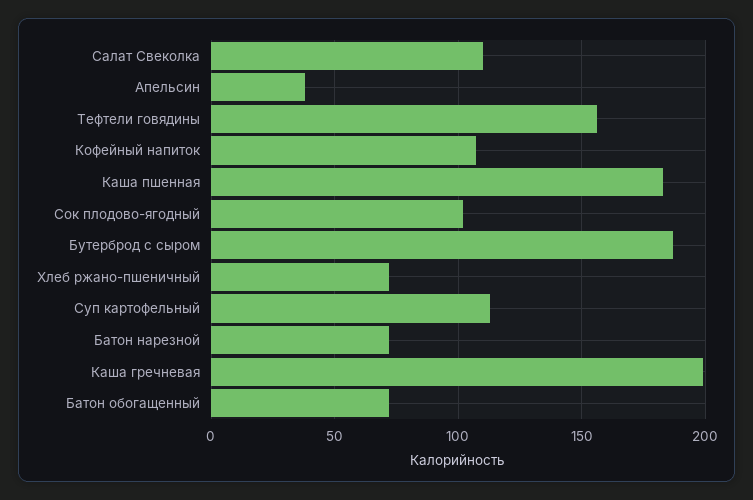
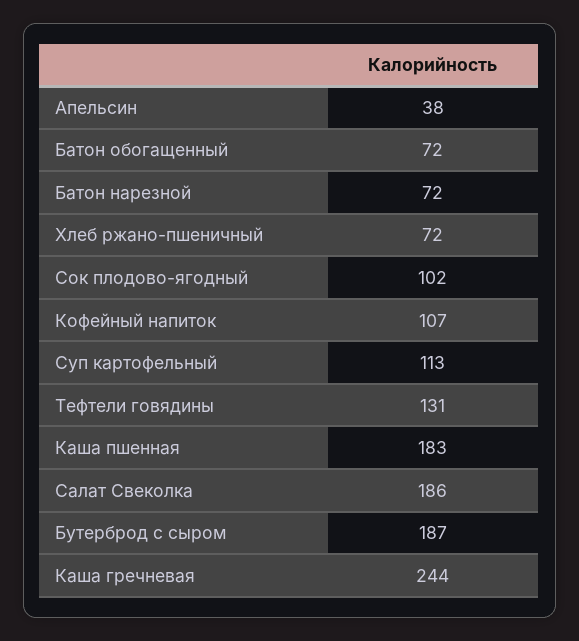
  {
-   "Салат Свеколка": 110,
+   "Салат Свеколка": 186,
    "Апельсин": 38,
-   "Тефтели говядины": 155,
+   "Тефтели говядины": 131,
    "Кофейный напиток": 107,
    "Каша пшенная": 183,
    "Сок плодово-ягодный": 102,
    "Бутерброд с сыром": 187,
    "Хлеб ржано-пшеничный": 72,
    "Суп картофельный": 113,
    "Батон нарезной": 72,
-   "Каша гречневая": 200,
+   "Каша гречневая": 244,
    "Батон обогащенный": 72
  }

